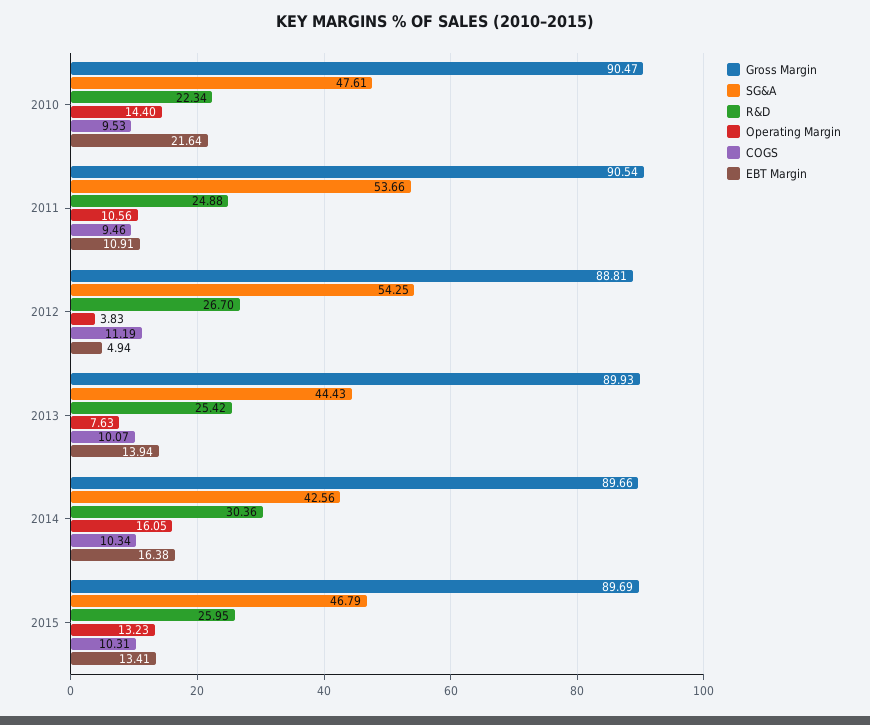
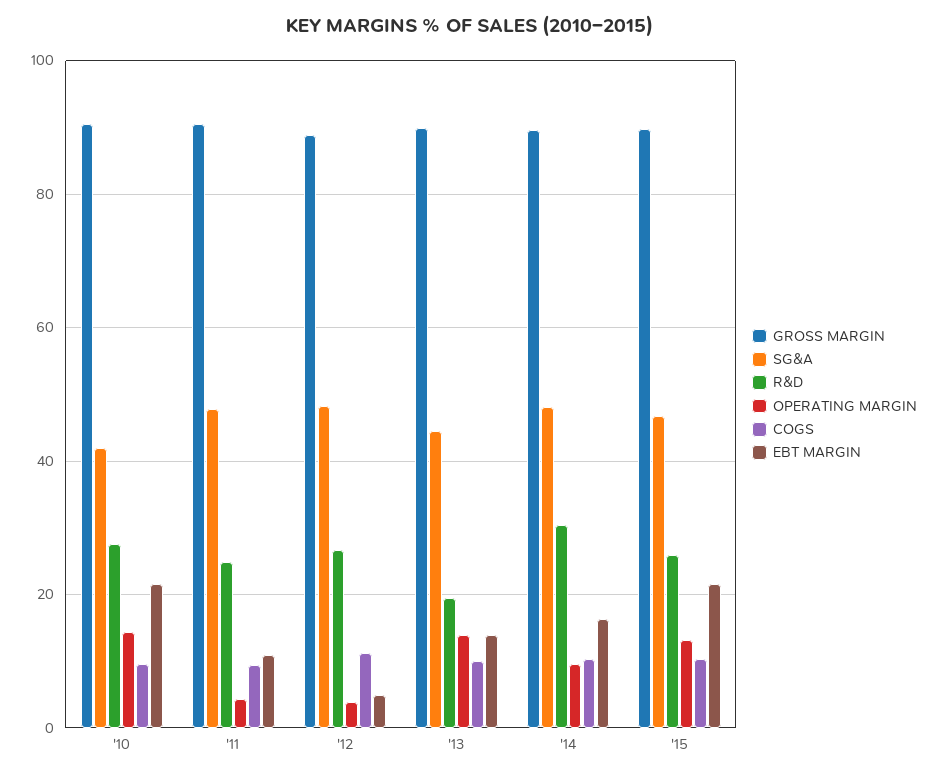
  {
    "Gross Margin": {
      "2010": 90.47,
      "2011": 90.54,
      "2012": 88.81,
      "2013": 89.93,
      "2014": 89.66,
      "2015": 89.69
    },
    "SG&A": {
-     "2010": 47.61,
+     "2010": 42,
-     "2011": 53.66,
+     "2011": 48,
-     "2012": 54.25,
+     "2012": 48,
      "2013": 44.43,
-     "2014": 42.56,
+     "2014": 48,
      "2015": 46.79
    },
    "R&D": {
-     "2010": 22.34,
+     "2010": 28,
      "2011": 24.88,
      "2012": 26.7,
-     "2013": 25.42,
+     "2013": 20,
      "2014": 30.36,
      "2015": 25.95
    },
    "Operating Margin": {
      "2010": 14.4,
-     "2011": 10.56,
+     "2011": 4,
      "2012": 3.83,
-     "2013": 7.63,
+     "2013": 14,
-     "2014": 16.05,
+     "2014": 10,
      "2015": 13.23
    },
    "COGS": {
      "2010": 9.53,
      "2011": 9.46,
      "2012": 11.19,
      "2013": 10.07,
      "2014": 10.34,
      "2015": 10.31
    },
    "EBT Margin": {
      "2010": 21.64,
      "2011": 10.91,
      "2012": 4.94,
      "2013": 13.94,
      "2014": 16.38,
-     "2015": 13.41
+     "2015": 22
    }
  }

